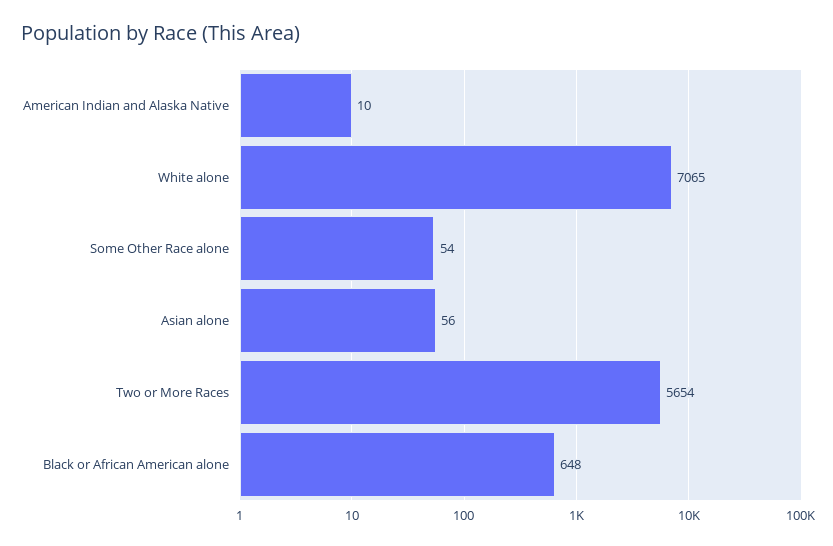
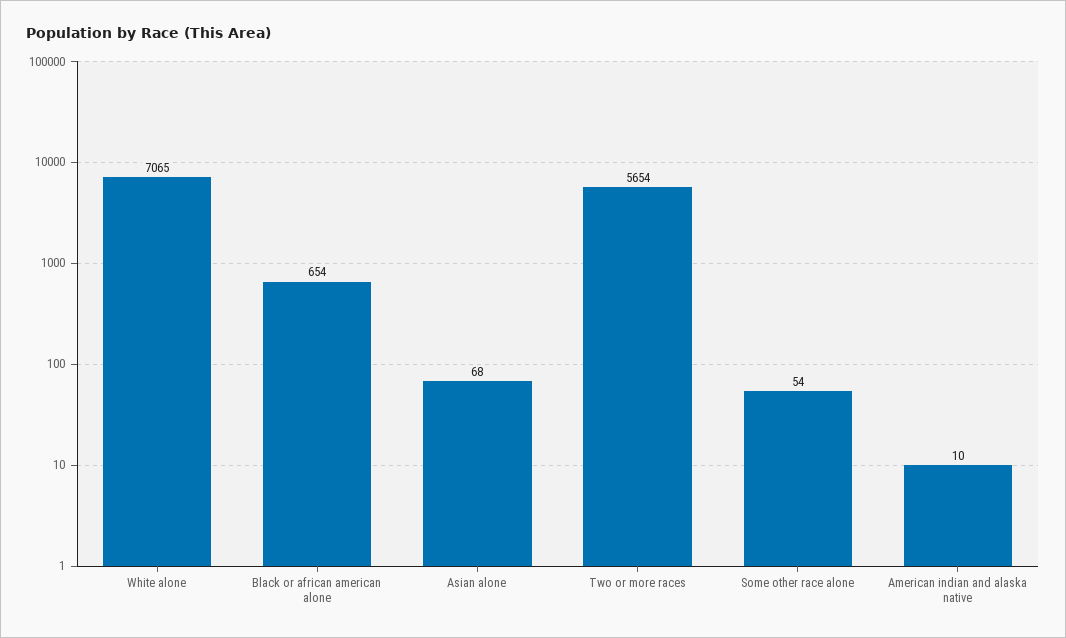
  {
    "American Indian and Alaska Native": 10,
    "White alone": 7065,
    "Some Other Race alone": 54,
-   "Asian alone": 56,
+   "Asian alone": 68,
    "Two or More Races": 5654,
-   "Black or African American alone": 648
+   "Black or African American alone": 654
  }

